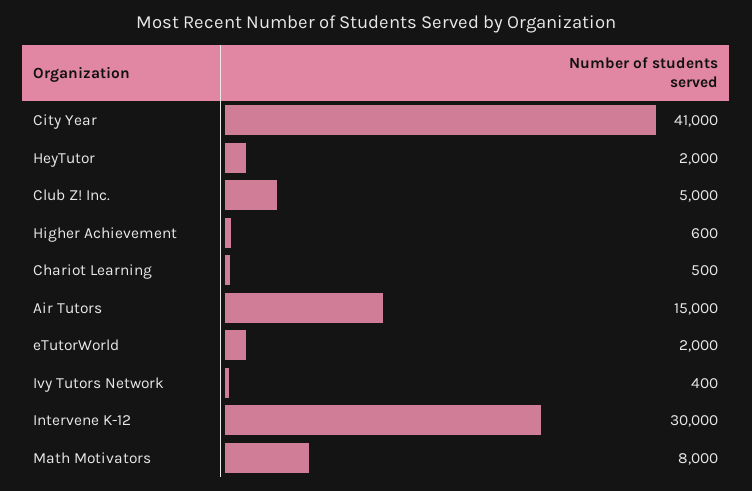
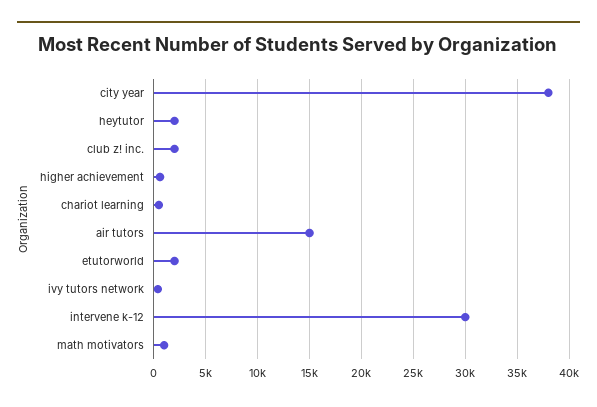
  {
-   "City Year": 41000,
+   "City Year": 38000,
    "HeyTutor": 2000,
-   "Club Z! Inc.": 5000,
+   "Club Z! Inc.": 2000,
    "Higher Achievement": 600,
    "Chariot Learning": 500,
    "Air Tutors": 15000,
    "eTutorWorld": 2000,
    "Ivy Tutors Network": 400,
    "Intervene K-12": 30000,
-   "Math Motivators": 8000
+   "Math Motivators": 1000
  }

